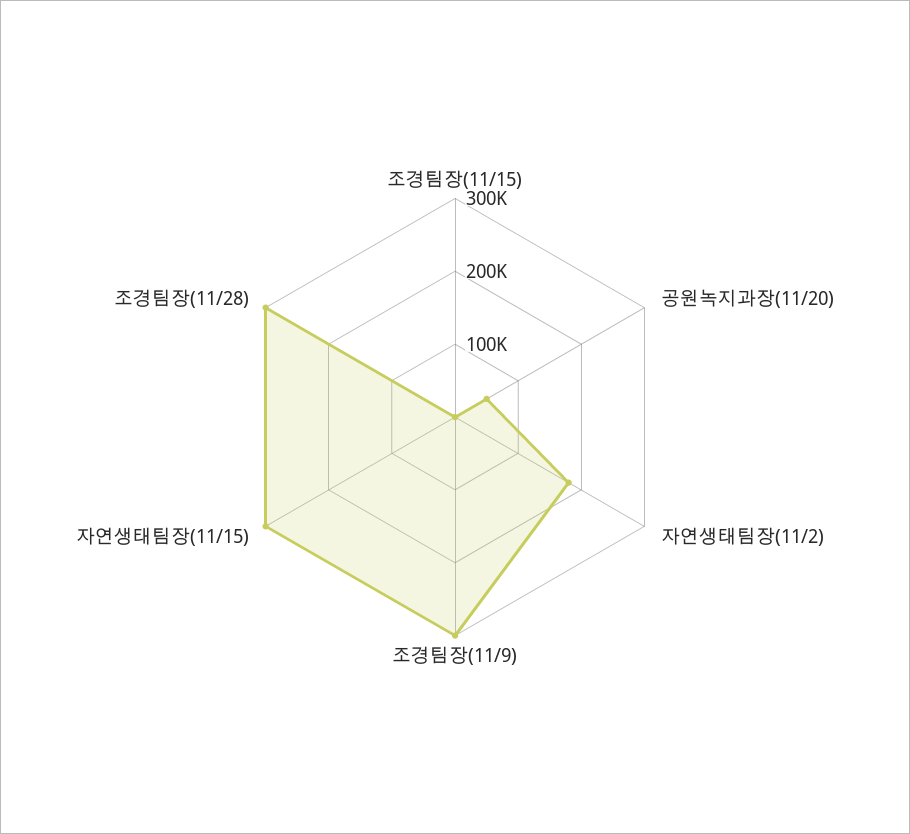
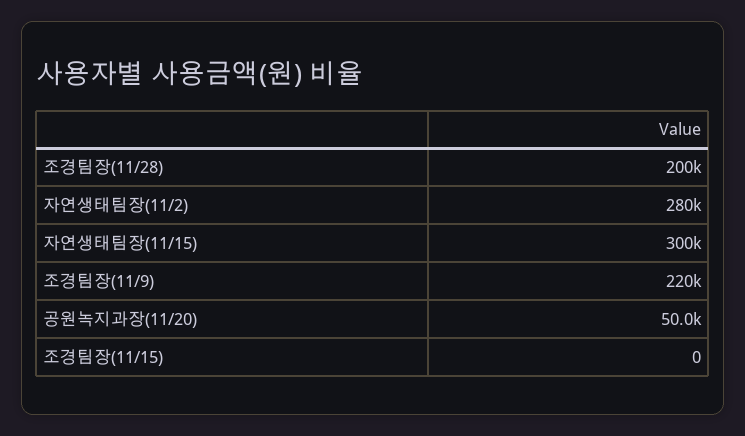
  {
    "조경팀장(11/15)": 0,
    "공원녹지과장(11/20)": 50000,
-   "자연생태팀장(11/2)": 180000,
+   "자연생태팀장(11/2)": 280000,
-   "조경팀장(11/9)": 300000,
+   "조경팀장(11/9)": 220000,
    "자연생태팀장(11/15)": 300000,
-   "조경팀장(11/28)": 300000
+   "조경팀장(11/28)": 200000
  }

